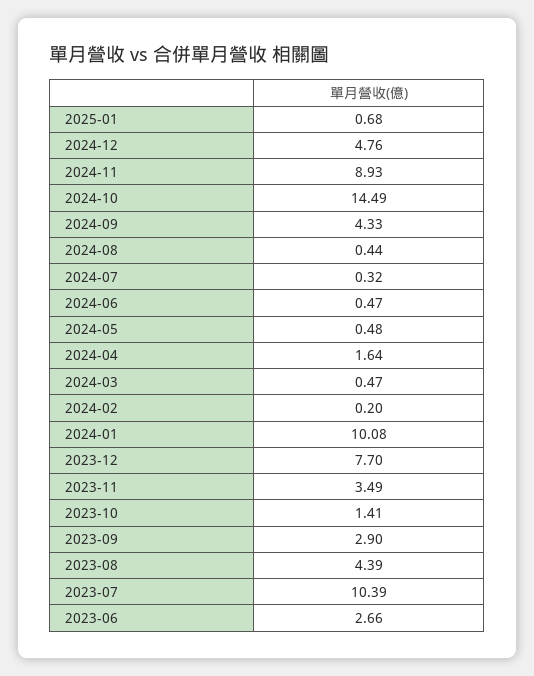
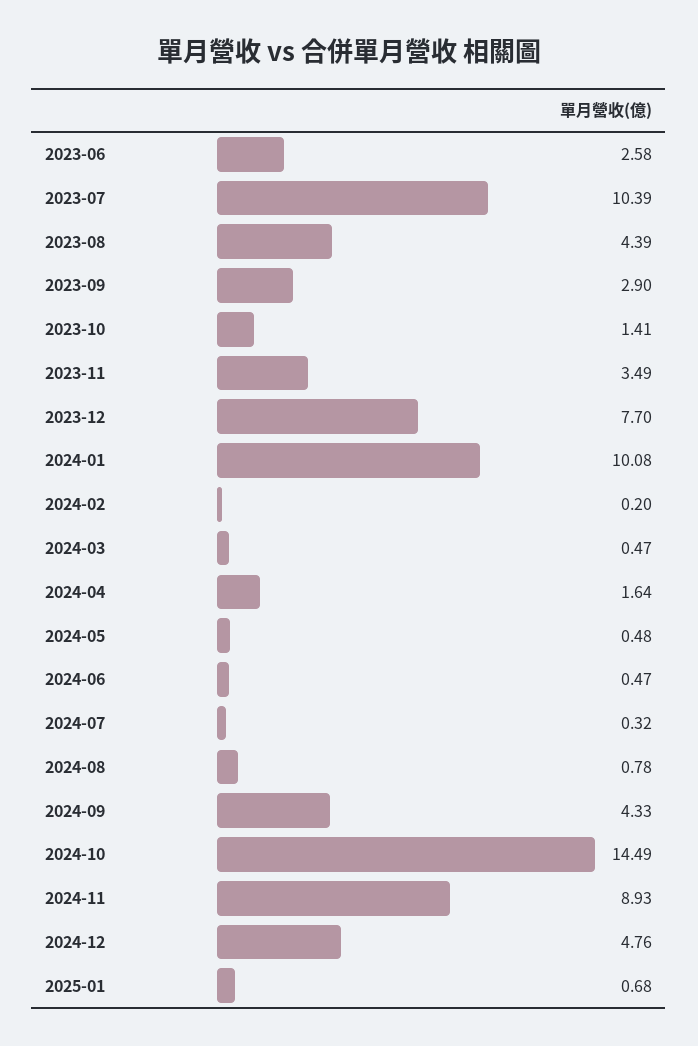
  {
    "2025-01": 0.68,
    "2024-12": 4.76,
    "2024-11": 8.93,
    "2024-10": 14.49,
    "2024-09": 4.33,
-   "2024-08": 0.44,
+   "2024-08": 0.78,
    "2024-07": 0.32,
    "2024-06": 0.47,
    "2024-05": 0.48,
    "2024-04": 1.64,
    "2024-03": 0.47,
    "2024-02": 0.2,
    "2024-01": 10.08,
    "2023-12": 7.7,
    "2023-11": 3.49,
    "2023-10": 1.41,
    "2023-09": 2.9,
    "2023-08": 4.39,
    "2023-07": 10.39,
-   "2023-06": 2.66
+   "2023-06": 2.58
  }

